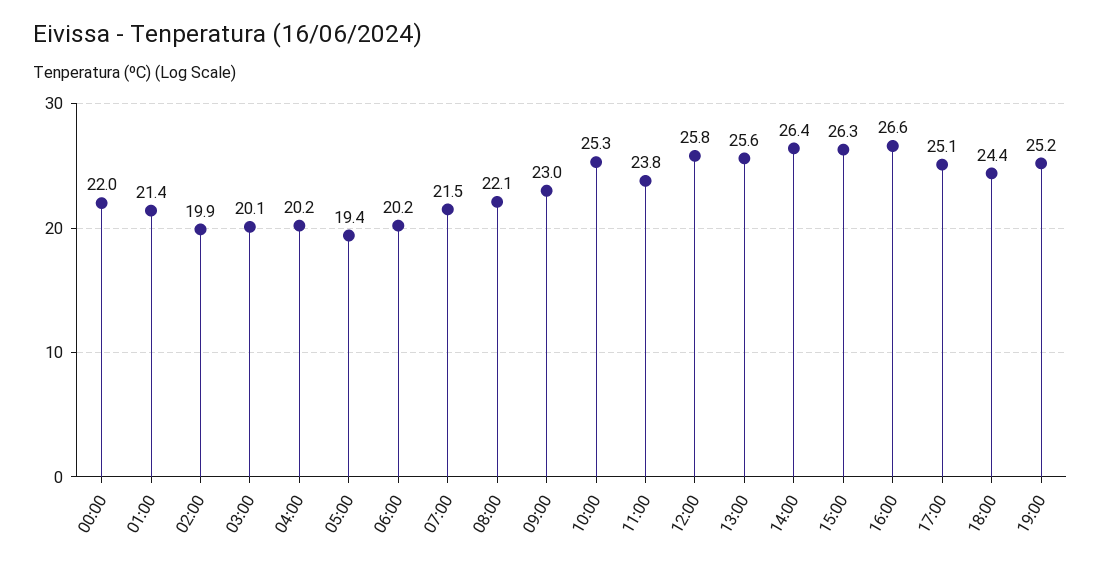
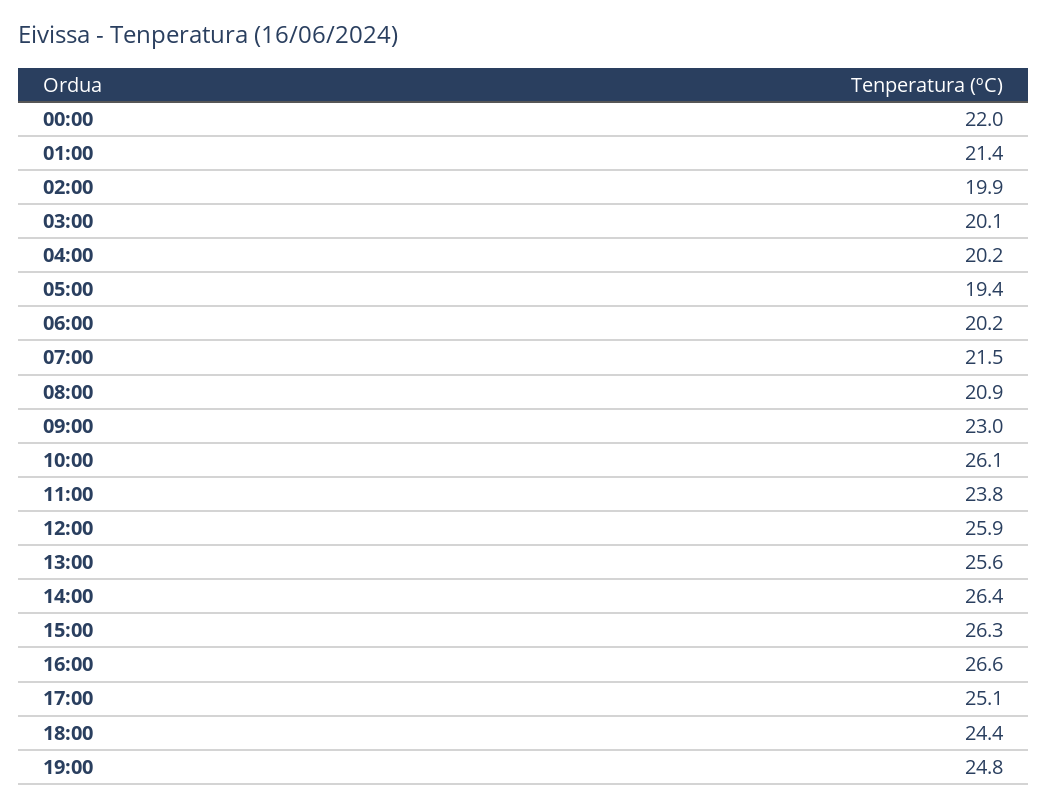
  {
    "00:00": 22,
    "01:00": 21.4,
    "02:00": 19.9,
    "03:00": 20.1,
    "04:00": 20.2,
    "05:00": 19.4,
    "06:00": 20.2,
    "07:00": 21.5,
-   "08:00": 22.1,
+   "08:00": 20.9,
    "09:00": 23,
-   "10:00": 25.3,
+   "10:00": 26.1,
    "11:00": 23.8,
-   "12:00": 25.8,
+   "12:00": 25.9,
    "13:00": 25.6,
    "14:00": 26.4,
    "15:00": 26.3,
    "16:00": 26.6,
    "17:00": 25.1,
    "18:00": 24.4,
-   "19:00": 25.2
+   "19:00": 24.8
  }

